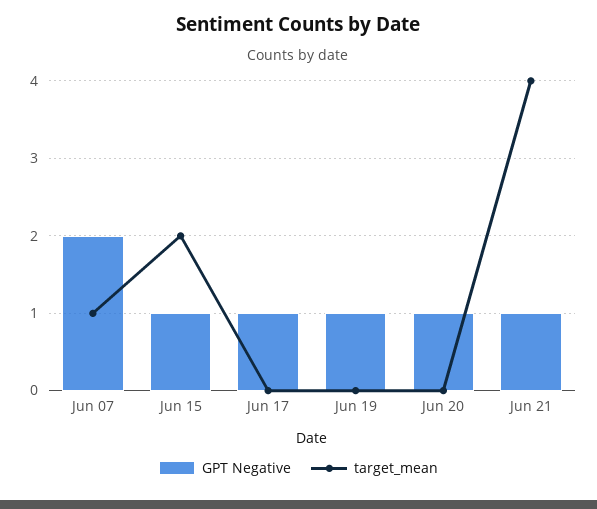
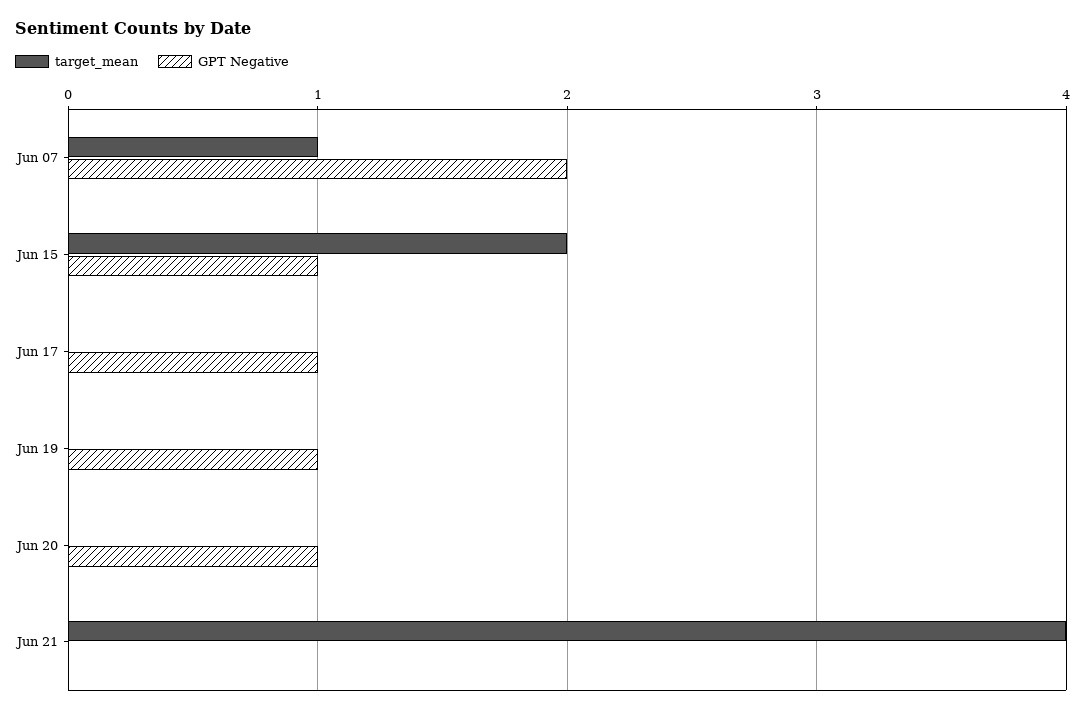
  {
    "GPT Negative": {
      "Jun 07": 2,
      "Jun 15": 1,
      "Jun 17": 1,
      "Jun 19": 1,
      "Jun 20": 1,
-     "Jun 21": 1
+     "Jun 21": 0
    },
    "target_mean": {
      "Jun 07": 1,
      "Jun 15": 2,
      "Jun 17": 0,
      "Jun 19": 0,
      "Jun 20": 0,
      "Jun 21": 4
    }
  }

